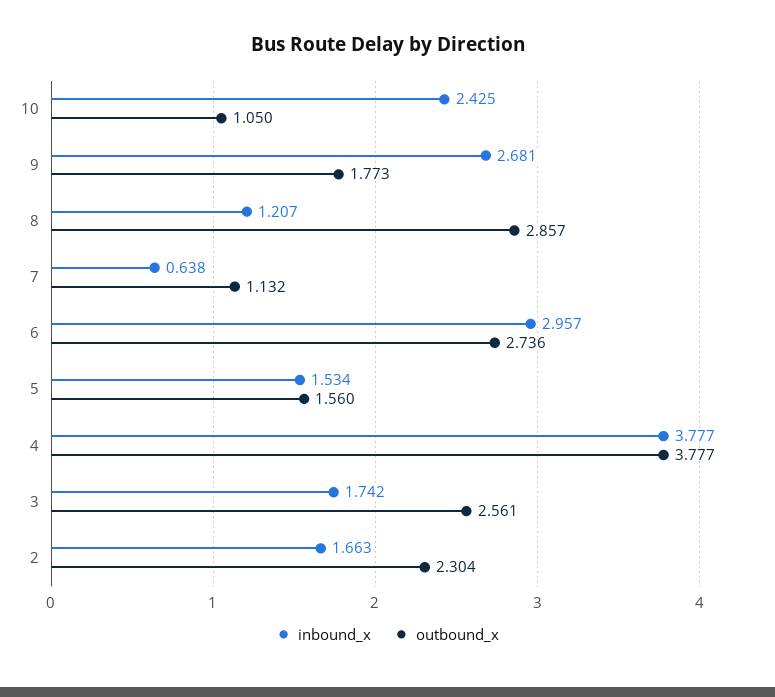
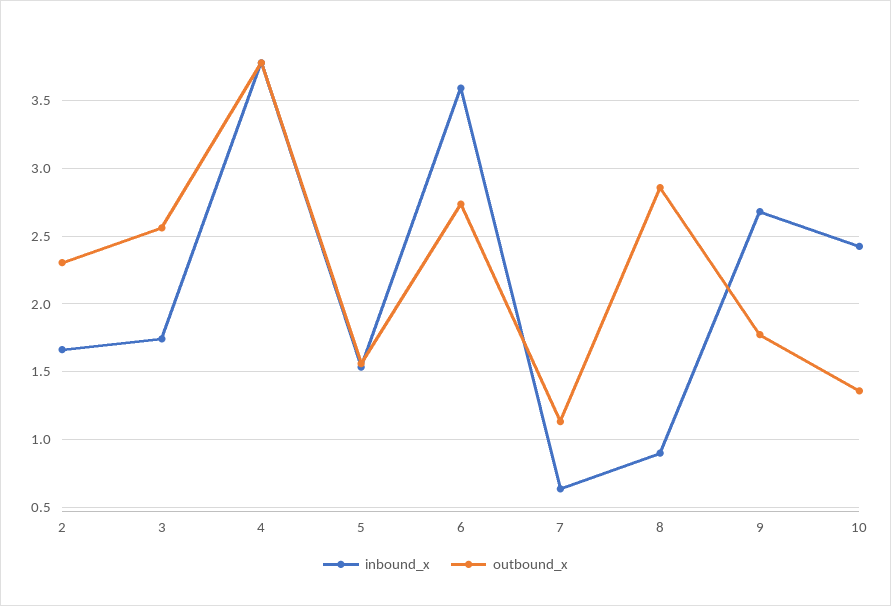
  {
    "inbound_x": {
      "10": 2.425,
      "9": 2.681,
-     "8": 1.207,
+     "8": 0.9,
      "7": 0.638,
-     "6": 2.957,
+     "6": 3.6,
      "5": 1.534,
      "4": 3.777,
      "3": 1.742,
      "2": 1.663
    },
    "outbound_x": {
-     "10": 1.05,
+     "10": 1.35,
      "9": 1.773,
      "8": 2.857,
      "7": 1.132,
      "6": 2.736,
      "5": 1.56,
      "4": 3.777,
      "3": 2.561,
      "2": 2.304
    }
  }

